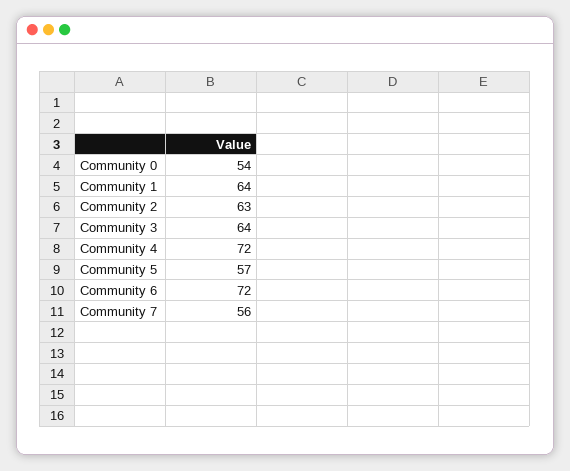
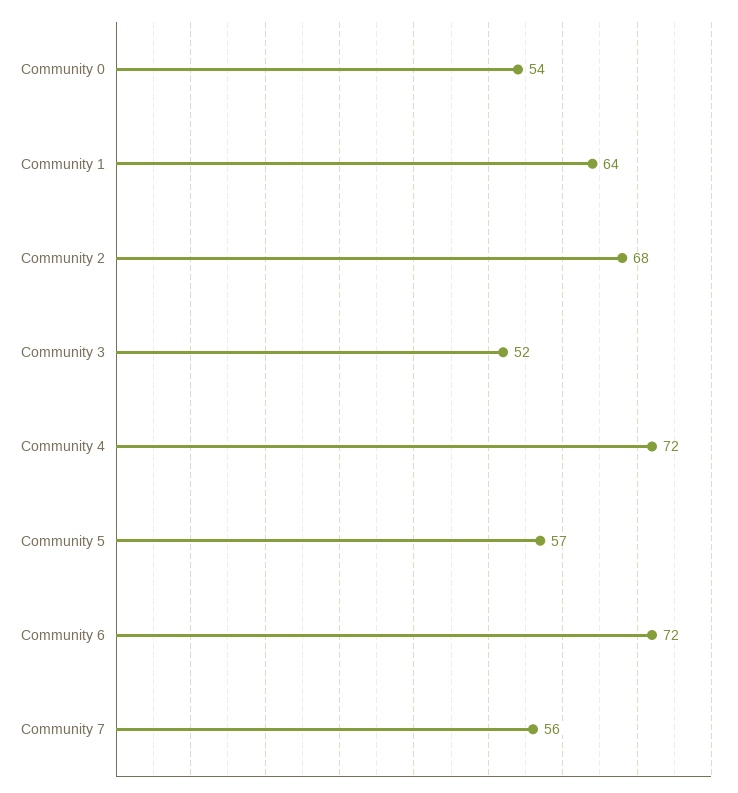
  {
    "Community 0": 54,
    "Community 1": 64,
-   "Community 2": 63,
+   "Community 2": 68,
-   "Community 3": 64,
+   "Community 3": 52,
    "Community 4": 72,
    "Community 5": 57,
    "Community 6": 72,
    "Community 7": 56
  }

